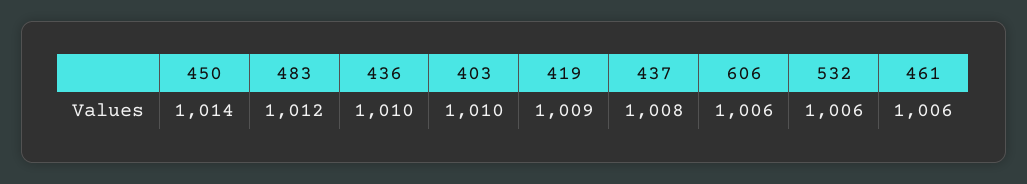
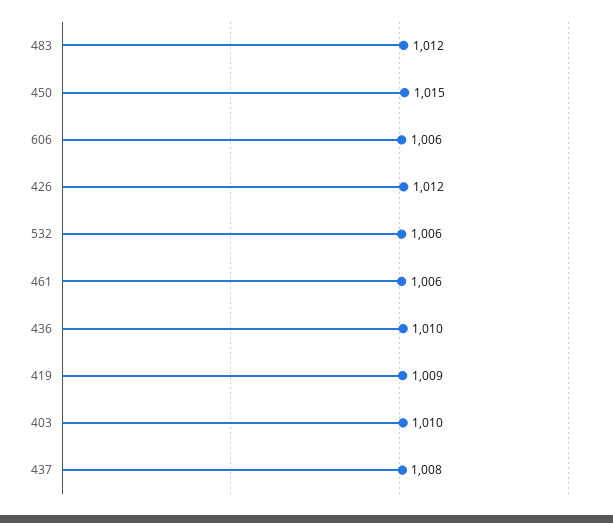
  {
-   "450": 1014,
+   "450": 1015,
    "483": 1012,
    "436": 1010,
    "403": 1010,
    "419": 1009,
    "437": 1008,
    "606": 1006,
    "532": 1006,
-   "461": 1006
+   "461": 1006,
+   "426": 1012
  }

